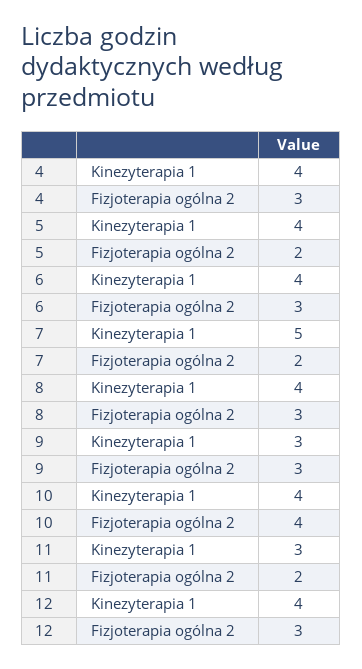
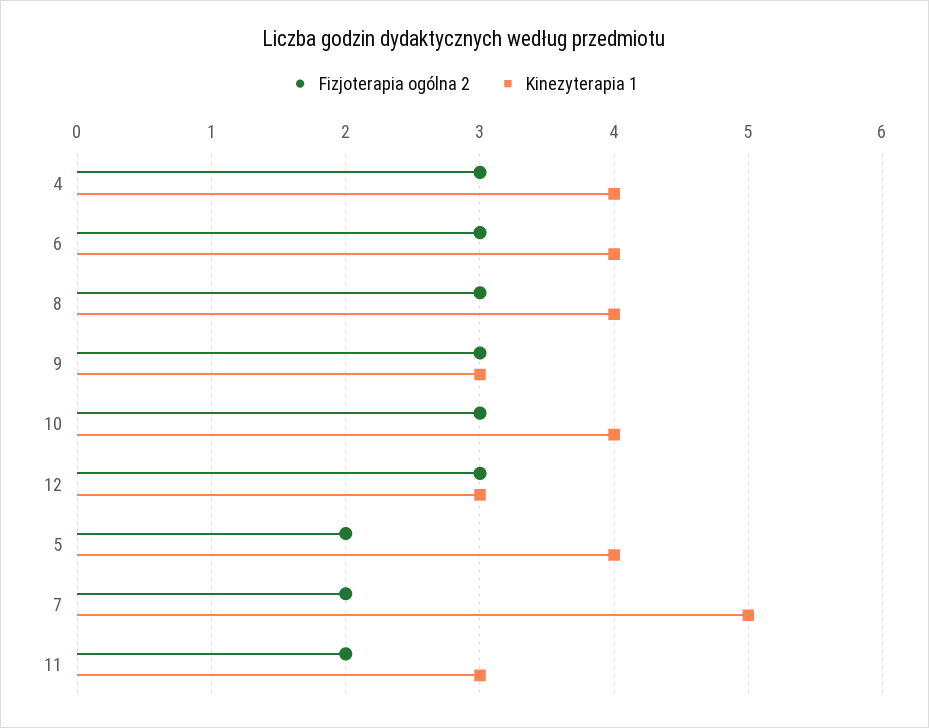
  {
    "Kinezyterapia 1": {
      "4": 4,
      "5": 4,
      "6": 4,
      "7": 5,
      "8": 4,
      "9": 3,
      "10": 4,
      "11": 3,
-     "12": 4
+     "12": 3
    },
    "Fizjoterapia ogólna 2": {
      "4": 3,
      "5": 2,
      "6": 3,
      "7": 2,
      "8": 3,
      "9": 3,
-     "10": 4,
+     "10": 3,
      "11": 2,
      "12": 3
    }
  }

